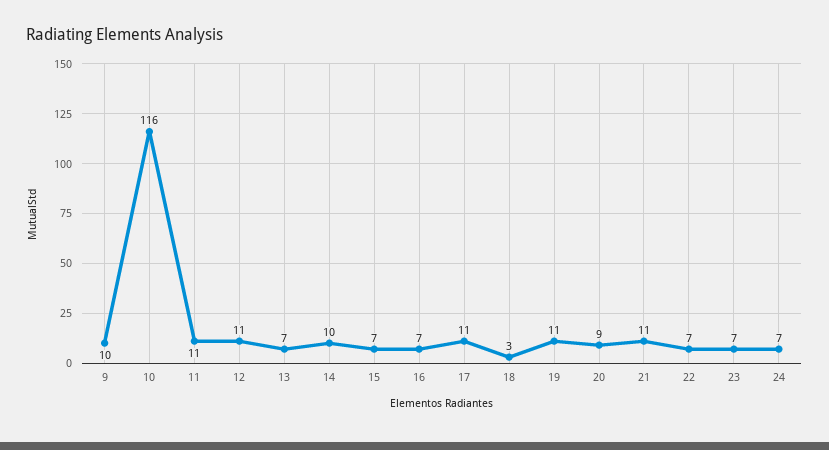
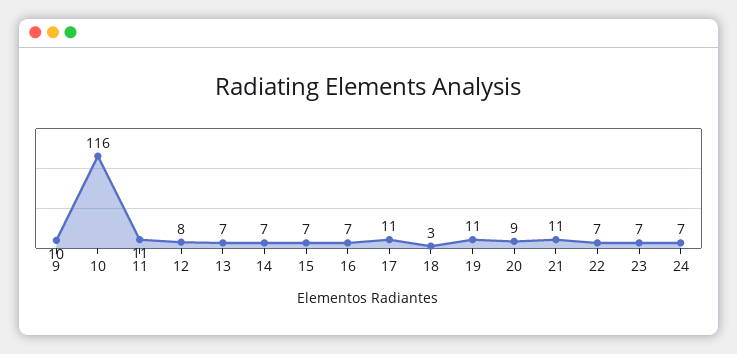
  {
    "9": 10,
    "10": 116,
    "11": 11,
-   "12": 11,
+   "12": 8,
    "13": 7,
-   "14": 10,
+   "14": 7,
    "15": 7,
    "16": 7,
    "17": 11,
    "18": 3,
    "19": 11,
    "20": 9,
    "21": 11,
    "22": 7,
    "23": 7,
    "24": 7
  }

